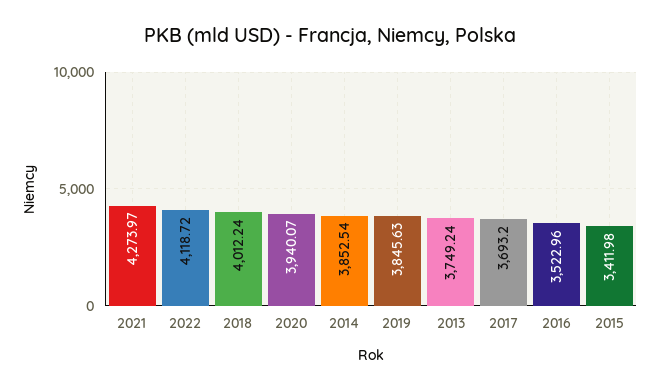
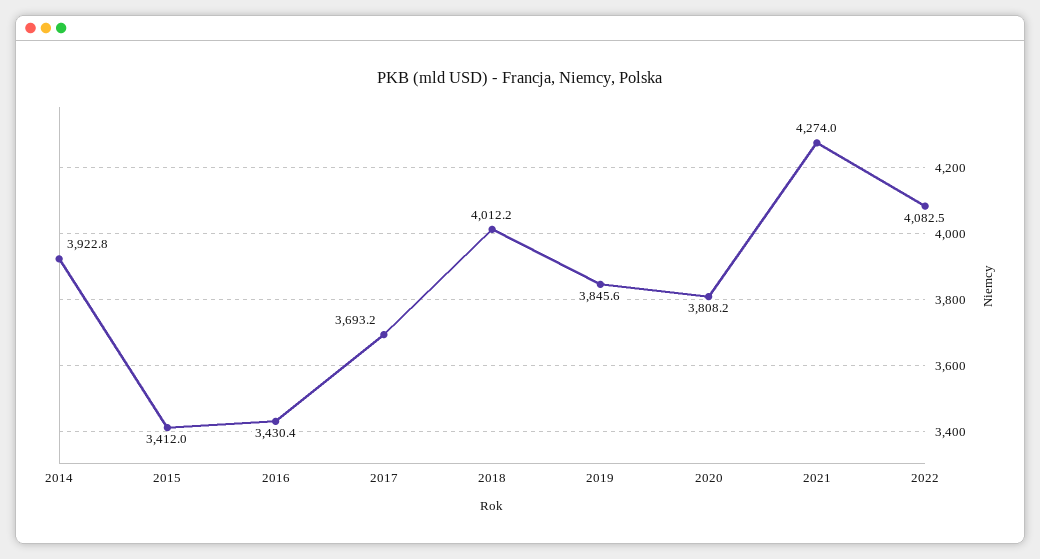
  {
    "2021": 4273.97,
-   "2022": 4118.72,
+   "2022": 4082.5,
    "2018": 4012.24,
-   "2020": 3940.07,
+   "2020": 3808.2,
-   "2014": 3852.54,
+   "2014": 3922.8,
    "2019": 3845.63,
-   "2013": 3749.24,
    "2017": 3693.2,
-   "2016": 3522.96,
+   "2016": 3430.4,
    "2015": 3411.98
  }

